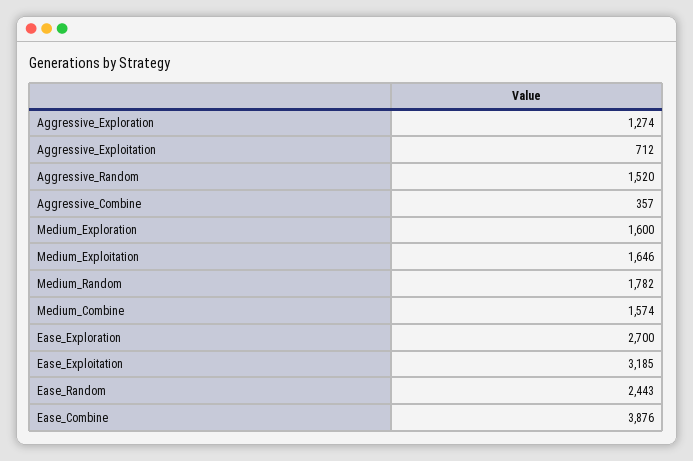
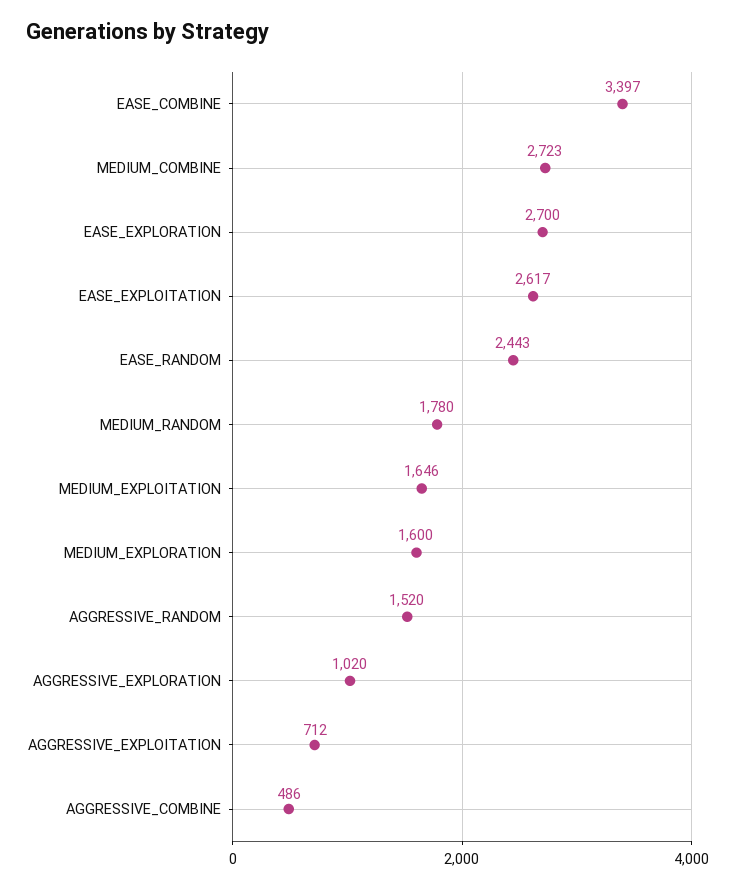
  {
-   "Aggressive_Exploration": 1274,
+   "Aggressive_Exploration": 1020,
    "Aggressive_Exploitation": 712,
    "Aggressive_Random": 1520,
-   "Aggressive_Combine": 357,
+   "Aggressive_Combine": 486,
    "Medium_Exploration": 1600,
    "Medium_Exploitation": 1646,
-   "Medium_Random": 1782,
+   "Medium_Random": 1780,
-   "Medium_Combine": 1574,
+   "Medium_Combine": 2723,
    "Ease_Exploration": 2700,
-   "Ease_Exploitation": 3185,
+   "Ease_Exploitation": 2617,
    "Ease_Random": 2443,
-   "Ease_Combine": 3876
+   "Ease_Combine": 3397
  }

